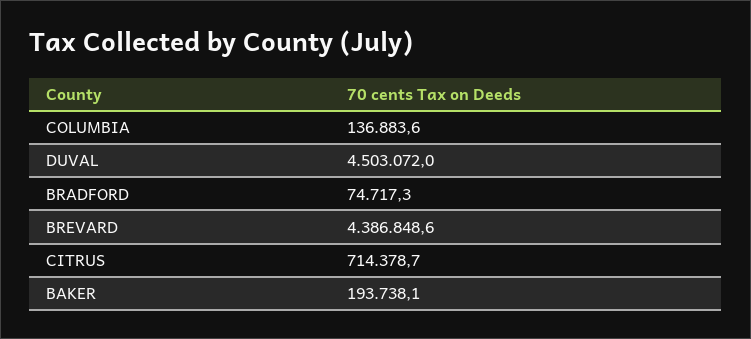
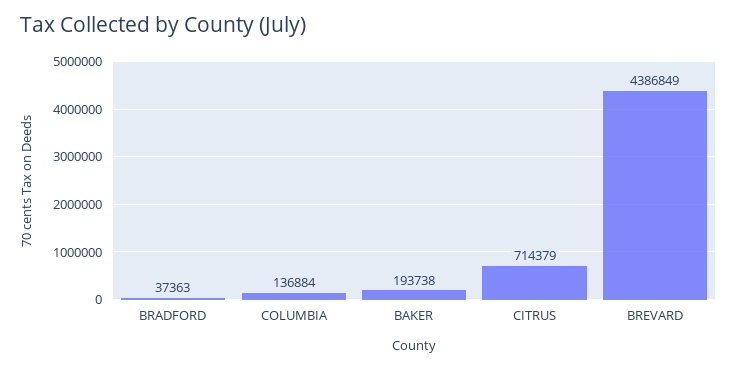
  {
    "COLUMBIA": 136883.6,
-   "DUVAL": 4503072,
-   "BRADFORD": 74717.3,
+   "BRADFORD": 37363,
    "BREVARD": 4386848.6,
    "CITRUS": 714378.7,
    "BAKER": 193738.1
  }

